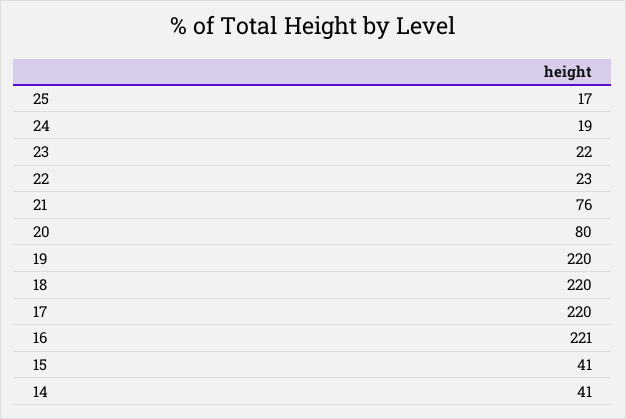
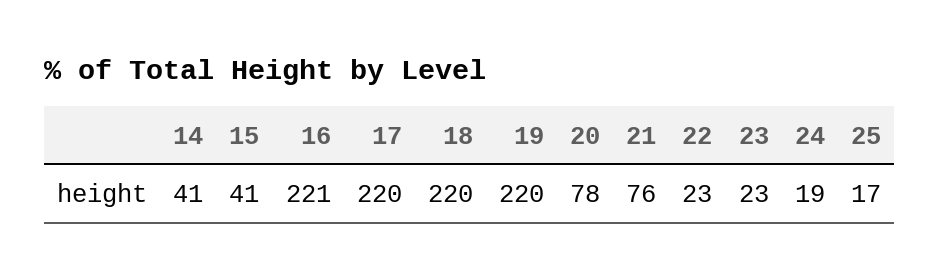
  {
    "25": 17,
    "24": 19,
-   "23": 22,
+   "23": 23,
    "22": 23,
    "21": 76,
-   "20": 80,
+   "20": 78,
    "19": 220,
    "18": 220,
    "17": 220,
    "16": 221,
    "15": 41,
    "14": 41
  }

